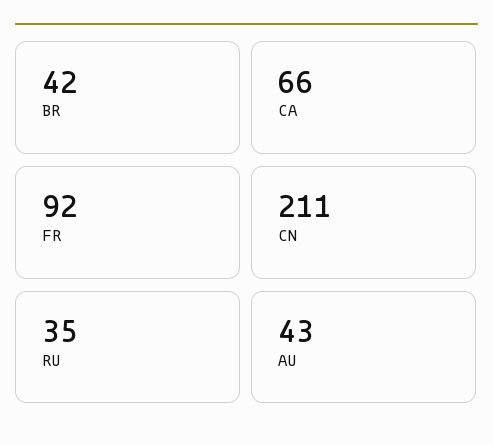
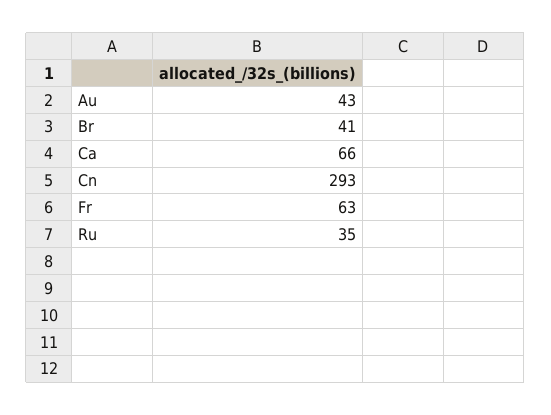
  {
-   "BR": 42,
+   "BR": 41,
    "CA": 66,
-   "FR": 92,
+   "FR": 63,
-   "CN": 211,
+   "CN": 293,
    "RU": 35,
    "AU": 43
  }

